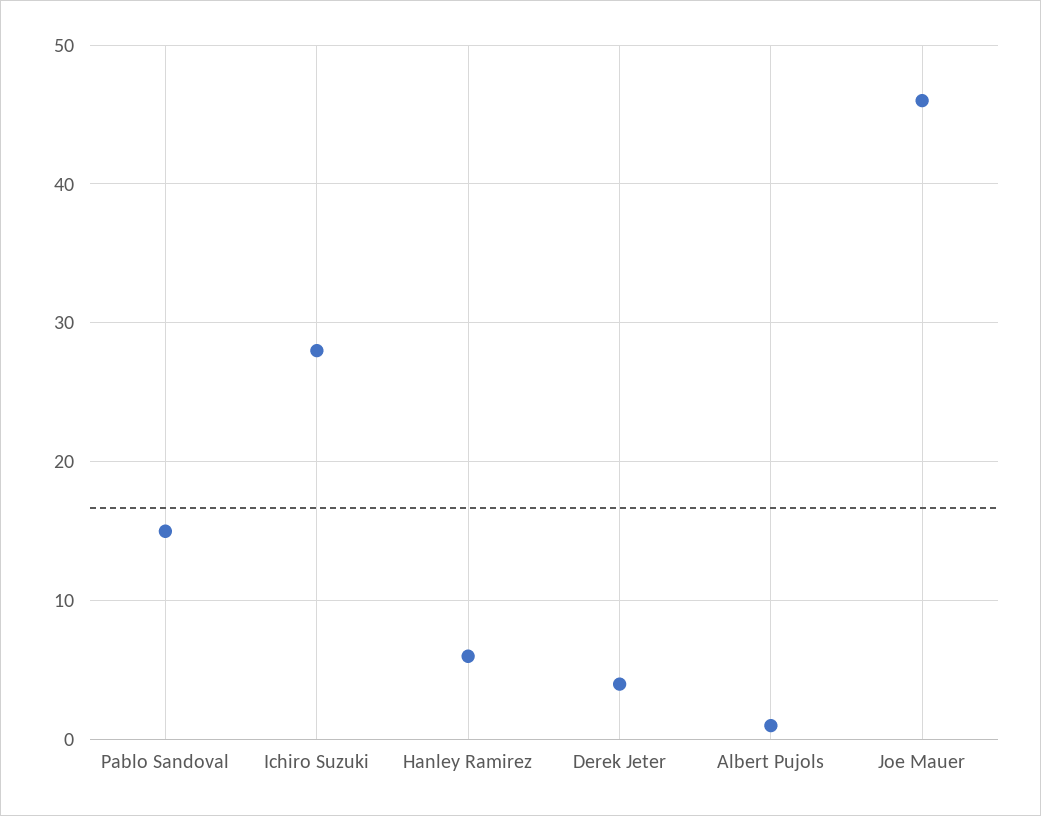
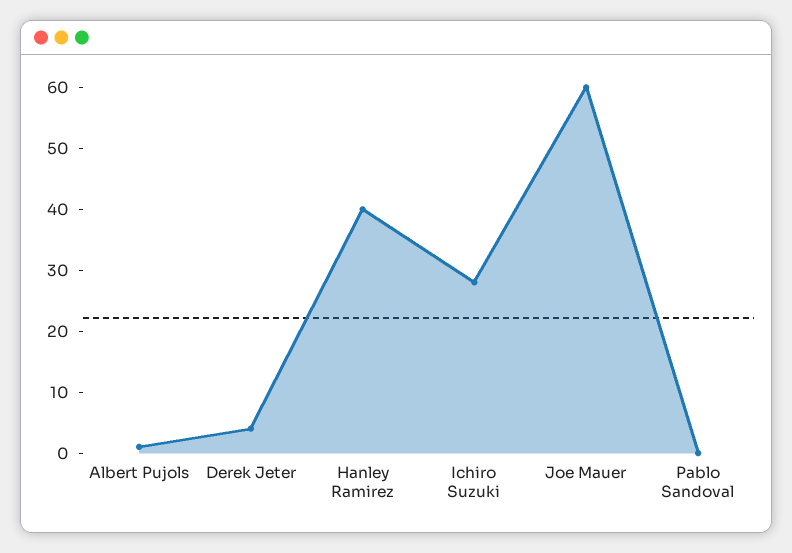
  {
-   "Pablo Sandoval": 15,
+   "Pablo Sandoval": 0,
    "Ichiro Suzuki": 28,
-   "Hanley Ramirez": 6,
+   "Hanley Ramirez": 40,
    "Derek Jeter": 4,
    "Albert Pujols": 1,
-   "Joe Mauer": 46
+   "Joe Mauer": 60
  }

